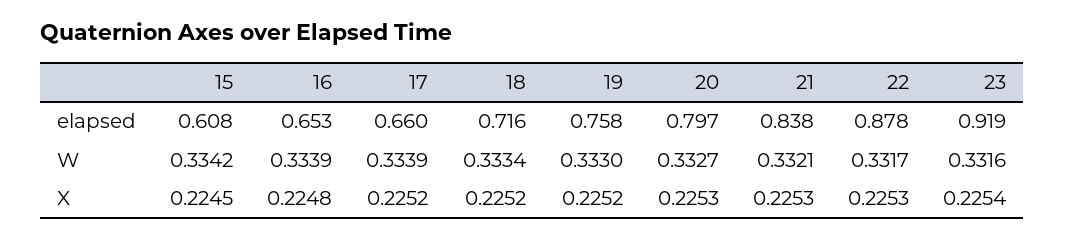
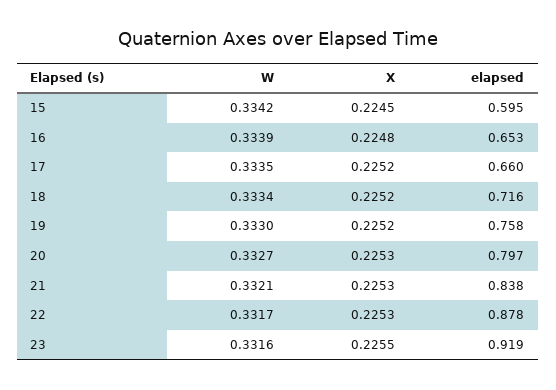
  {
    "15": {
-     "elapsed": 0.608,
+     "elapsed": 0.595,
      "W": 0.3342,
      "X": 0.2245
    },
    "16": {
      "elapsed": 0.653,
      "W": 0.3339,
      "X": 0.2248
    },
    "17": {
      "elapsed": 0.66,
-     "W": 0.3339,
+     "W": 0.3335,
      "X": 0.2252
    },
    "18": {
      "elapsed": 0.716,
      "W": 0.3334,
      "X": 0.2252
    },
    "19": {
      "elapsed": 0.758,
      "W": 0.333,
      "X": 0.2252
    },
    "20": {
      "elapsed": 0.797,
      "W": 0.3327,
      "X": 0.2253
    },
    "21": {
      "elapsed": 0.838,
      "W": 0.3321,
      "X": 0.2253
    },
    "22": {
      "elapsed": 0.878,
      "W": 0.3317,
      "X": 0.2253
    },
    "23": {
      "elapsed": 0.919,
      "W": 0.3316,
-     "X": 0.2254
+     "X": 0.2255
    }
  }

